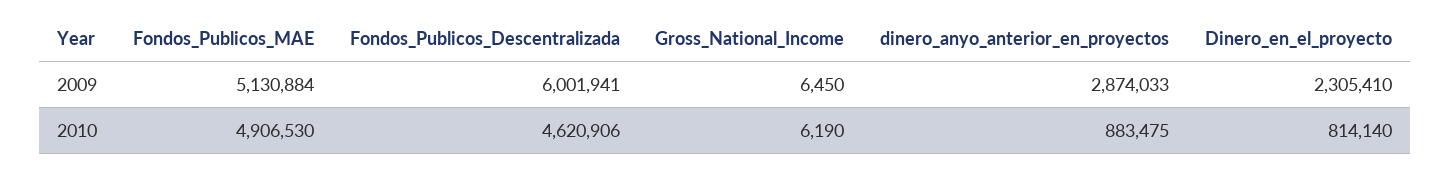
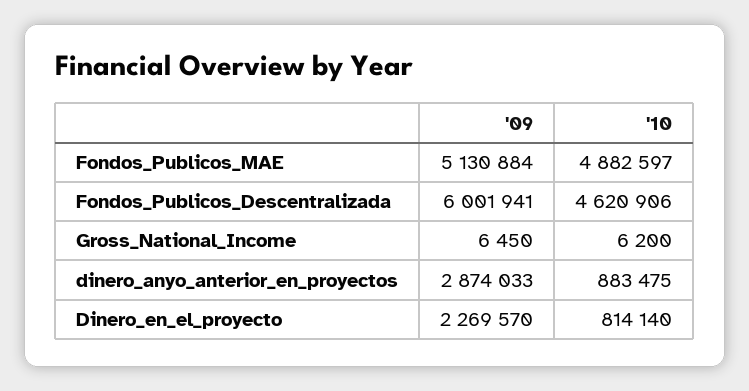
  {
    "Fondos_Publicos_MAE": {
      "2009": 5130884,
-     "2010": 4906530
+     "2010": 4882597
    },
    "Fondos_Publicos_Descentralizada": {
      "2009": 6001941,
      "2010": 4620906
    },
    "Gross_National_Income": {
      "2009": 6450,
-     "2010": 6190
+     "2010": 6200
    },
    "dinero_anyo_anterior_en_proyectos": {
      "2009": 2874033,
      "2010": 883475
    },
    "Dinero_en_el_proyecto": {
-     "2009": 2305410,
+     "2009": 2269570,
      "2010": 814140
    }
  }

